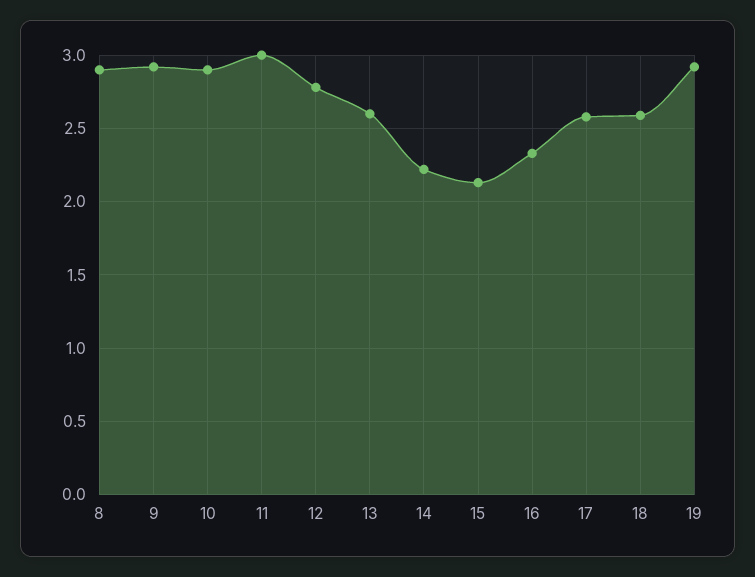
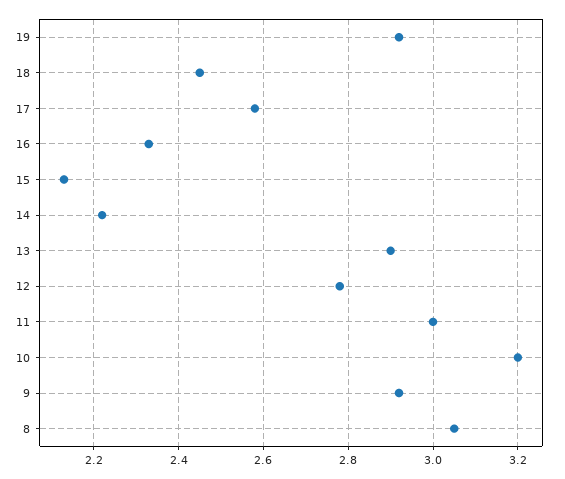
  {
-   "8": 2.9,
+   "8": 3.05,
    "9": 2.9,
-   "10": 2.9,
+   "10": 3.2,
    "11": 3,
    "12": 2.8,
-   "13": 2.6,
+   "13": 2.9,
    "14": 2.2,
    "15": 2.15,
    "16": 2.35,
    "17": 2.6,
-   "18": 2.6,
+   "18": 2.45,
    "19": 2.9
  }

